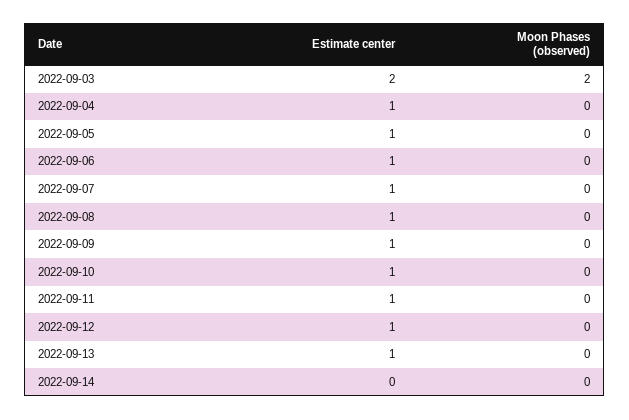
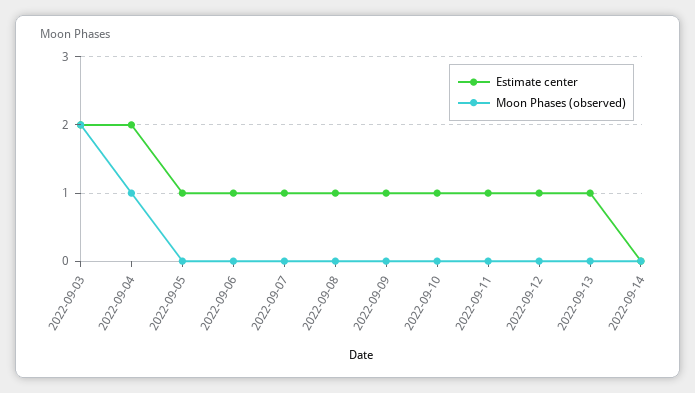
  {
    "Estimate center": {
      "2022-09-03": 2,
-     "2022-09-04": 1,
+     "2022-09-04": 2,
      "2022-09-05": 1,
      "2022-09-06": 1,
      "2022-09-07": 1,
      "2022-09-08": 1,
      "2022-09-09": 1,
      "2022-09-10": 1,
      "2022-09-11": 1,
      "2022-09-12": 1,
      "2022-09-13": 1,
      "2022-09-14": 0
    },
    "Moon Phases (observed)": {
      "2022-09-03": 2,
-     "2022-09-04": 0,
+     "2022-09-04": 1,
      "2022-09-05": 0,
      "2022-09-06": 0,
      "2022-09-07": 0,
      "2022-09-08": 0,
      "2022-09-09": 0,
      "2022-09-10": 0,
      "2022-09-11": 0,
      "2022-09-12": 0,
      "2022-09-13": 0,
      "2022-09-14": 0
    }
  }

